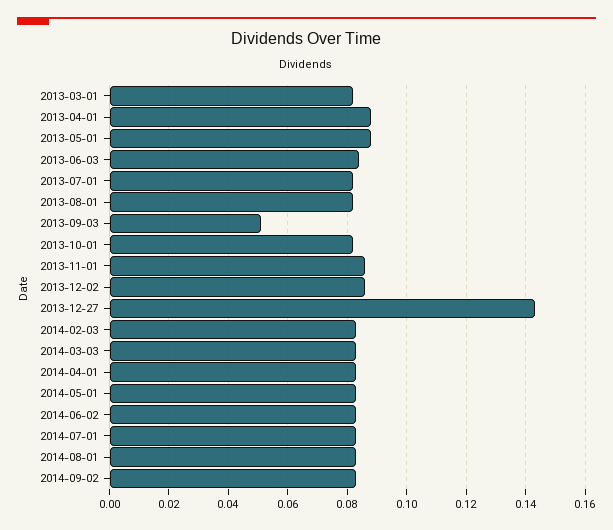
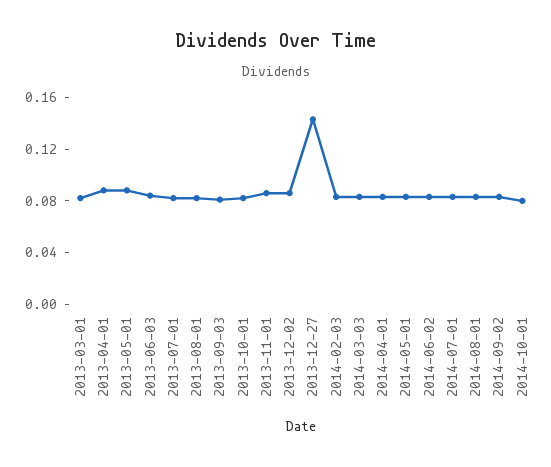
  {
    "2013-03-01": 0.08,
    "2013-04-01": 0.09,
    "2013-05-01": 0.09,
    "2013-06-03": 0.085,
    "2013-07-01": 0.08,
    "2013-08-01": 0.08,
-   "2013-09-03": 0.05,
+   "2013-09-03": 0.08,
    "2013-10-01": 0.08,
    "2013-11-01": 0.085,
    "2013-12-02": 0.085,
    "2013-12-27": 0.145,
    "2014-02-03": 0.085,
    "2014-03-03": 0.085,
    "2014-04-01": 0.085,
    "2014-05-01": 0.085,
    "2014-06-02": 0.085,
    "2014-07-01": 0.085,
    "2014-08-01": 0.085,
-   "2014-09-02": 0.085
+   "2014-09-02": 0.085,
+   "2014-10-01": 0.08
  }

